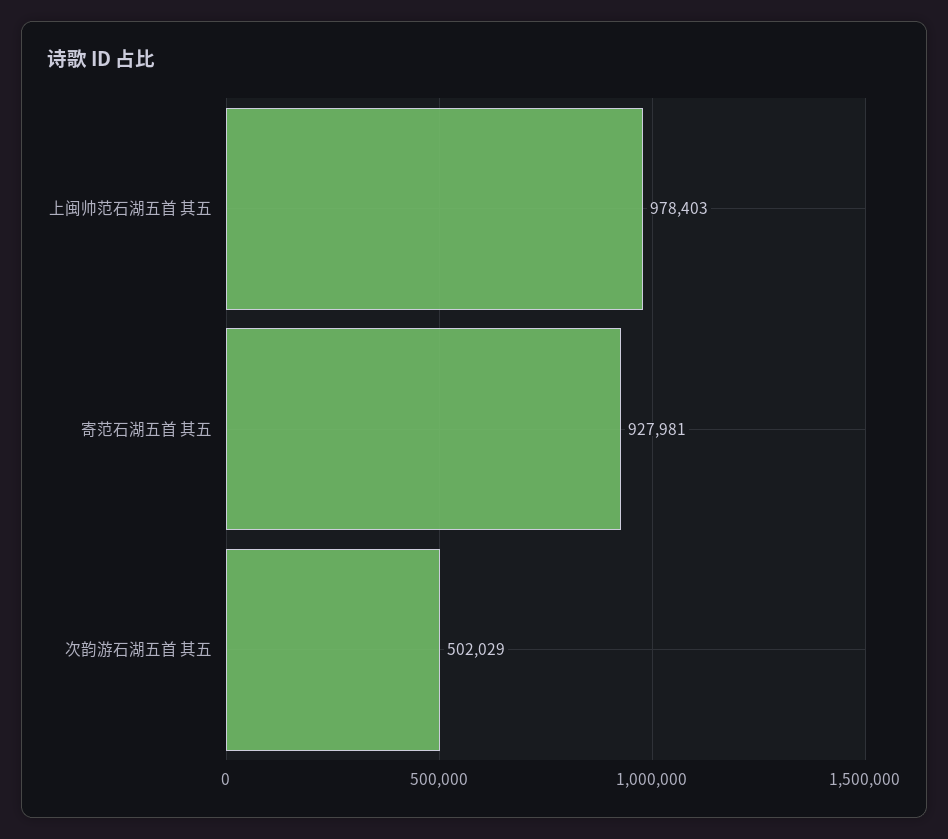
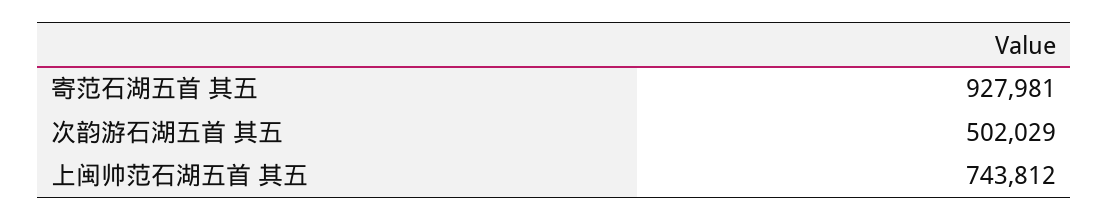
  {
-   "上闽帅范石湖五首 其五": 978403,
+   "上闽帅范石湖五首 其五": 743812,
    "寄范石湖五首 其五": 927981,
    "次韵游石湖五首 其五": 502029
  }

